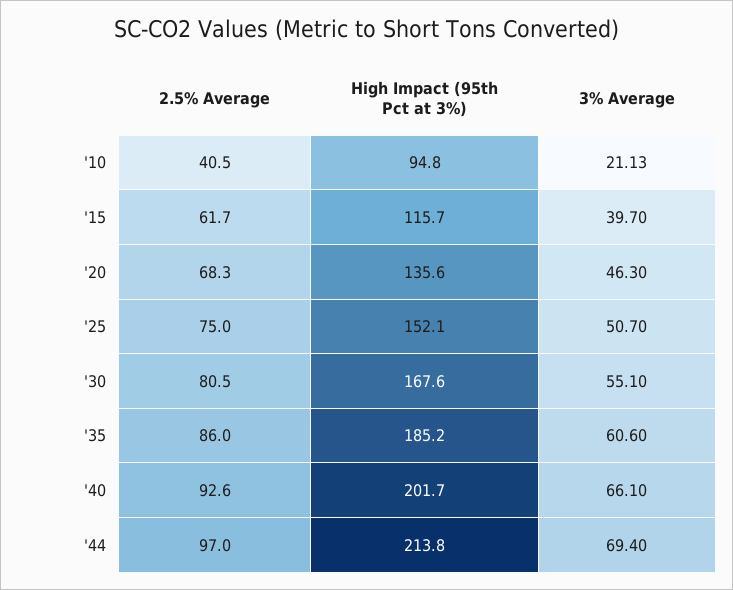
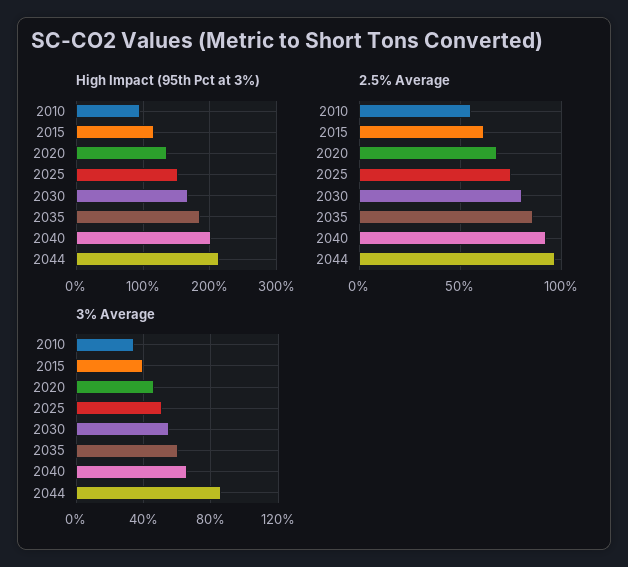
  {
    "2.5% Average": {
-     "'10": 40.5,
+     "'10": 55,
      "'15": 61.7,
      "'20": 68.3,
      "'25": 75,
      "'30": 80.5,
      "'35": 86,
      "'40": 92.6,
      "'44": 97
    },
    "High Impact (95th Pct at 3%)": {
      "'10": 94.8,
      "'15": 115.7,
      "'20": 135.6,
      "'25": 152.1,
      "'30": 167.6,
      "'35": 185.2,
      "'40": 201.7,
      "'44": 213.8
    },
    "3% Average": {
-     "'10": 21.13,
+     "'10": 35,
      "'15": 39.7,
      "'20": 46.3,
      "'25": 50.7,
      "'30": 55.1,
      "'35": 60.6,
      "'40": 66.1,
-     "'44": 69.4
+     "'44": 85
    }
  }

